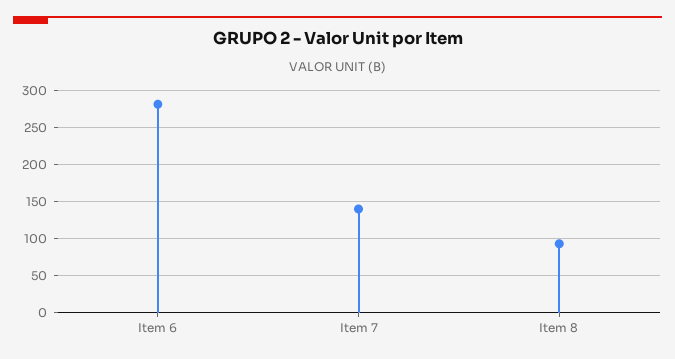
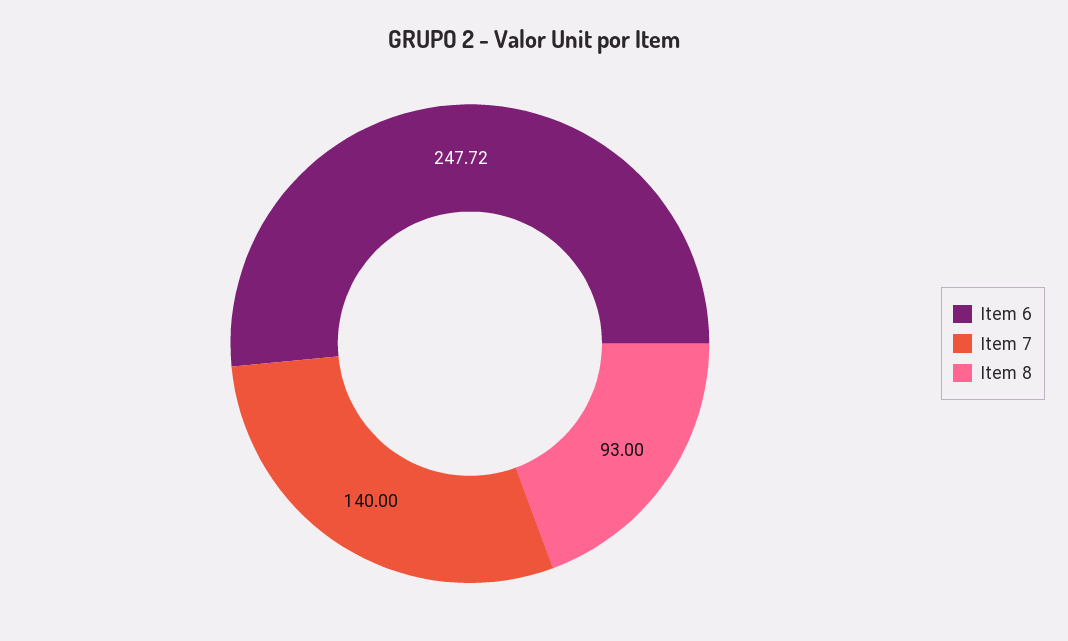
  {
-   "Item 6": 280,
+   "Item 6": 247.72,
    "Item 7": 140,
    "Item 8": 93
  }

